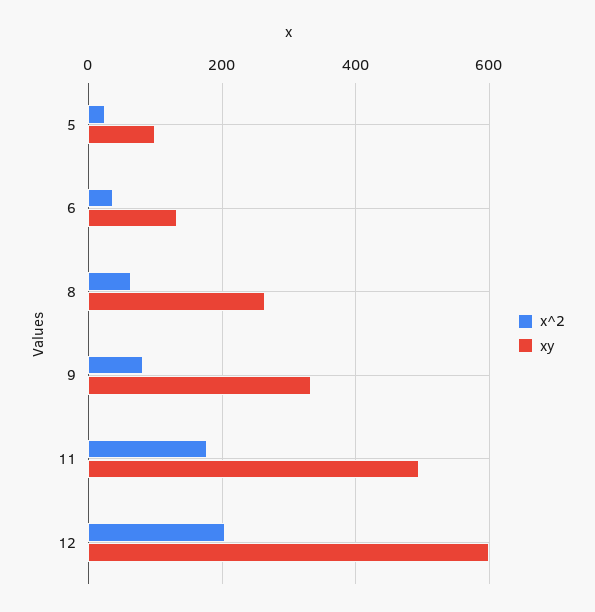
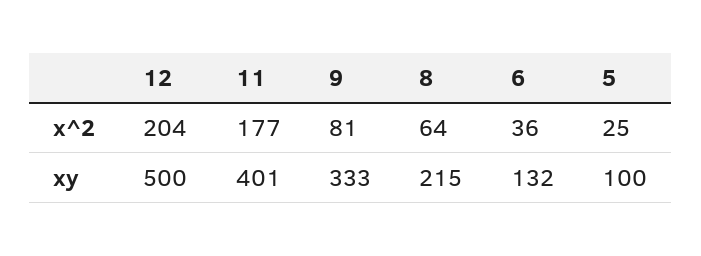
  {
    "x^2": {
      "5": 25,
      "6": 36,
      "8": 64,
      "9": 81,
      "11": 177,
      "12": 204
    },
    "xy": {
      "5": 100,
      "6": 132,
-     "8": 260,
+     "8": 215,
      "9": 333,
-     "11": 500,
+     "11": 401,
-     "12": 600
+     "12": 500
    }
  }

